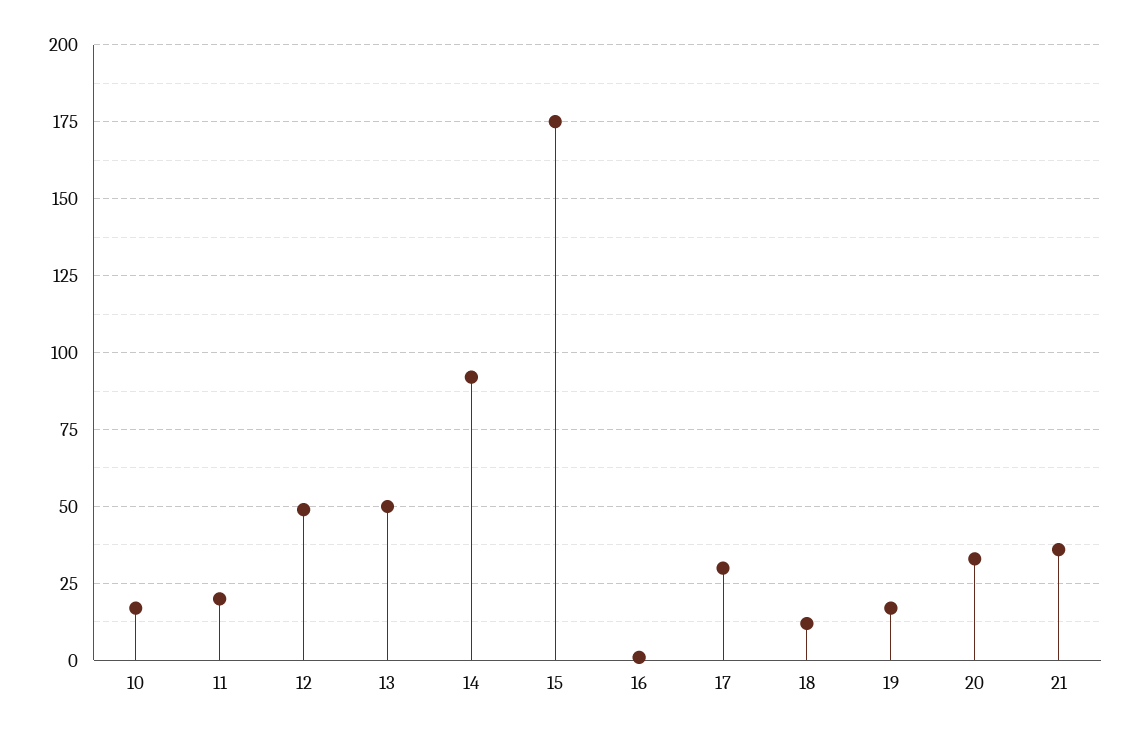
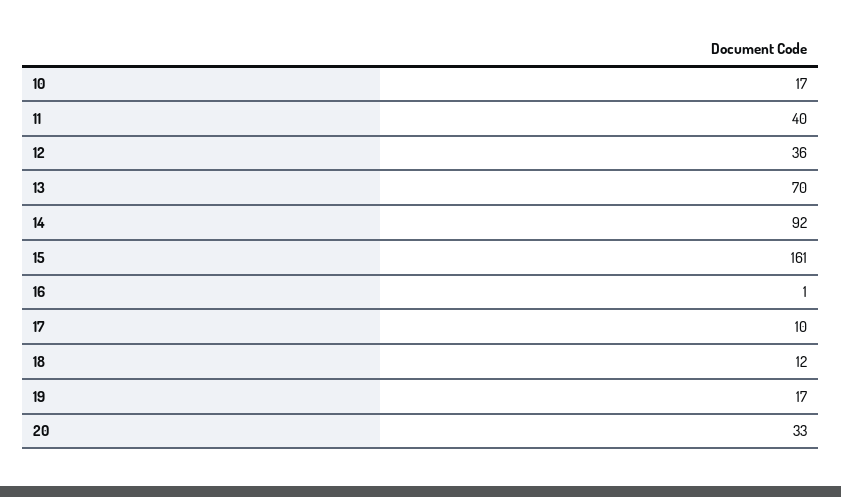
  {
    "10": 17,
-   "11": 20,
+   "11": 40,
-   "12": 50,
+   "12": 36,
-   "13": 50,
+   "13": 70,
    "14": 92,
-   "15": 175,
+   "15": 161,
    "16": 1,
-   "17": 30,
+   "17": 10,
    "18": 12,
    "19": 17,
-   "20": 33,
+   "20": 33
-   "21": 35
  }

